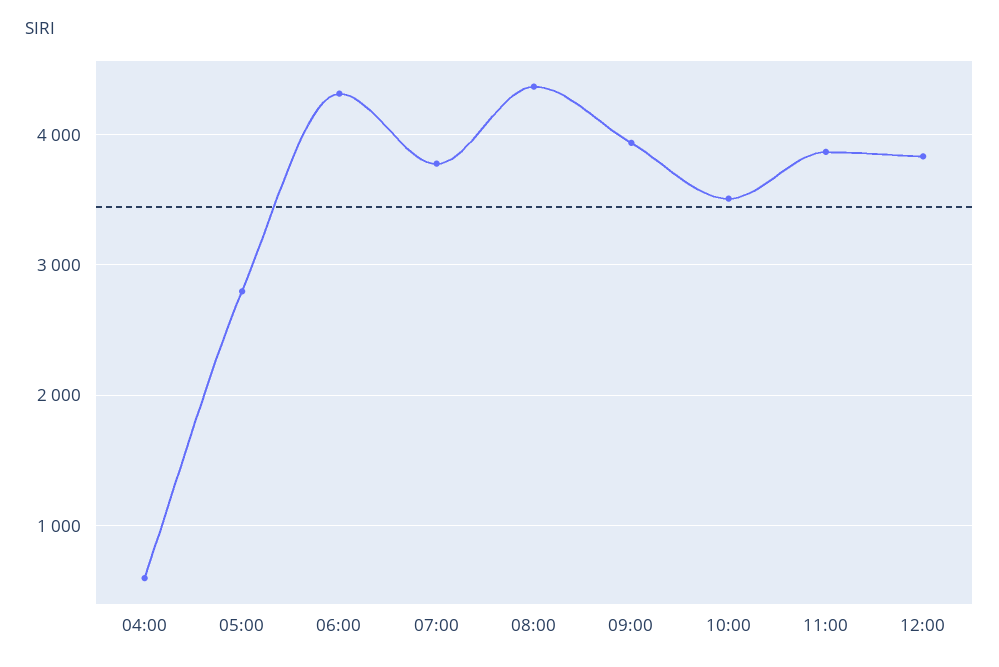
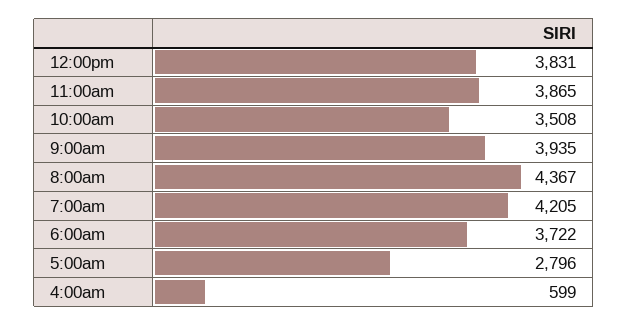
  {
    "04:00": 599,
    "05:00": 2796,
-   "06:00": 4300,
+   "06:00": 3722,
-   "07:00": 3800,
+   "07:00": 4205,
    "08:00": 4367,
    "09:00": 3935,
    "10:00": 3508,
    "11:00": 3865,
    "12:00": 3831
  }

